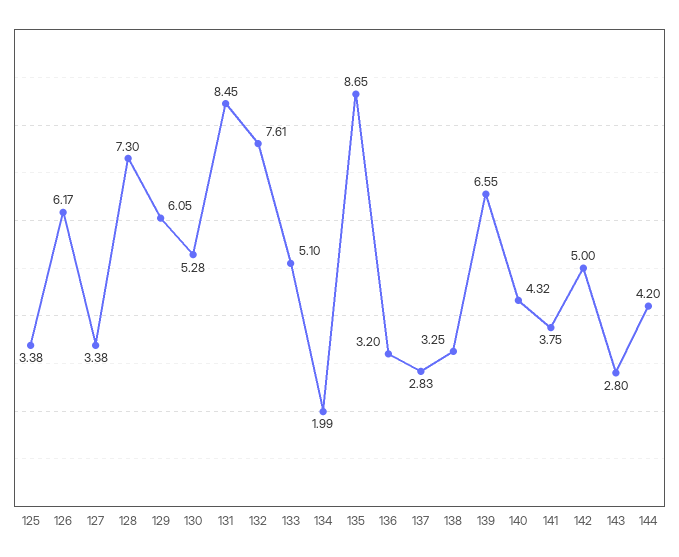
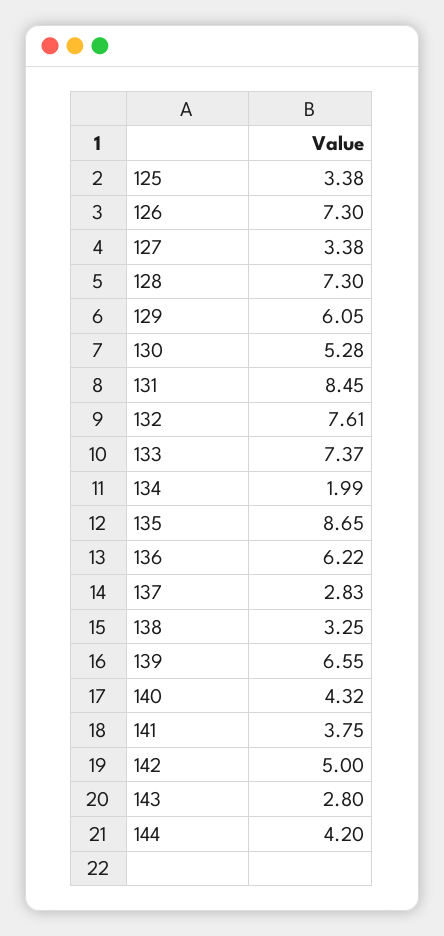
  {
    "125": 3.38,
-   "126": 6.17,
+   "126": 7.3,
    "127": 3.38,
    "128": 7.3,
    "129": 6.05,
    "130": 5.28,
    "131": 8.45,
    "132": 7.61,
-   "133": 5.1,
+   "133": 7.37,
    "134": 1.99,
    "135": 8.65,
-   "136": 3.2,
+   "136": 6.22,
    "137": 2.83,
    "138": 3.25,
    "139": 6.55,
    "140": 4.32,
    "141": 3.75,
    "142": 5,
    "143": 2.8,
    "144": 4.2
  }

